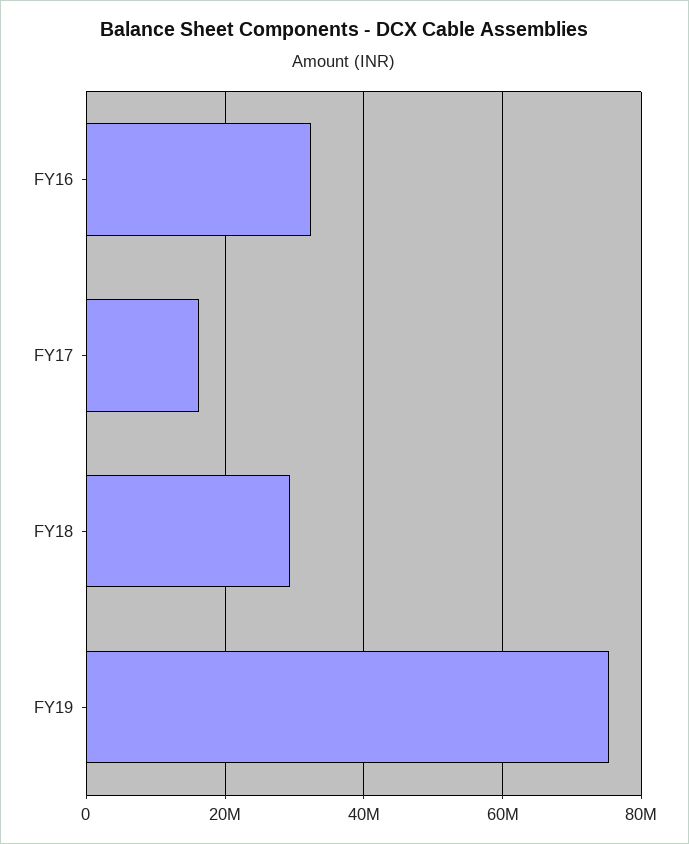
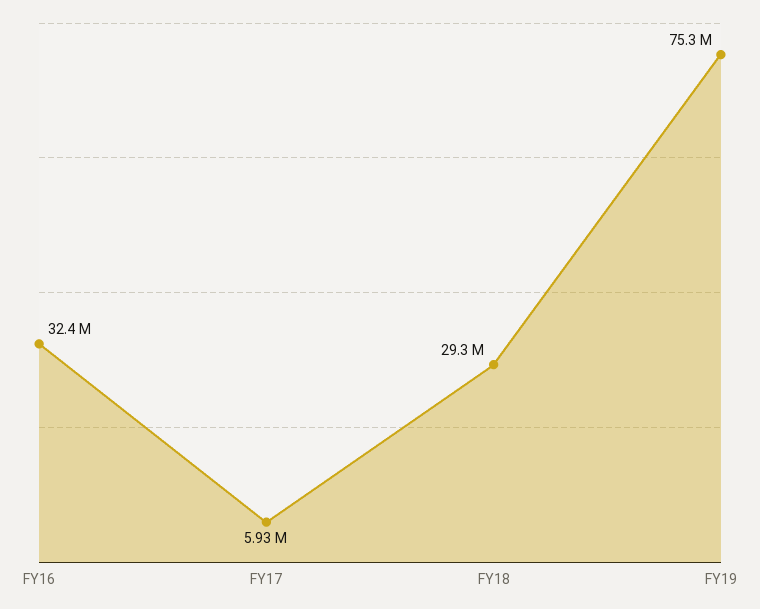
  {
    "FY16": 32400000,
-   "FY17": 16000000,
+   "FY17": 5930000,
    "FY18": 29300000,
    "FY19": 75300000
  }

